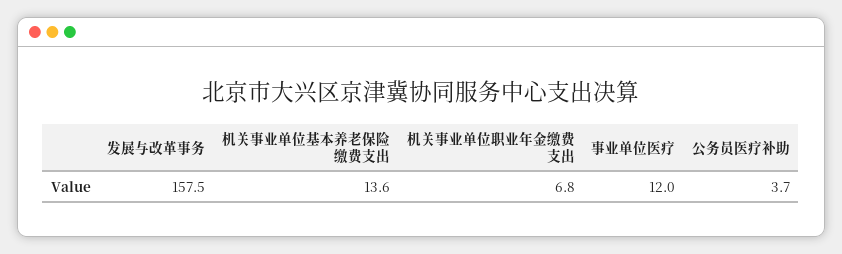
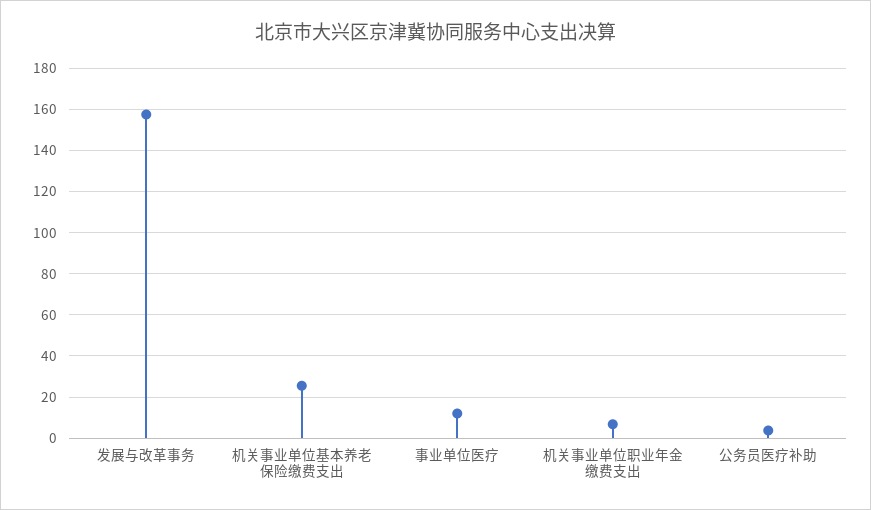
  {
    "发展与改革事务": 157.5,
-   "机关事业单位基本养老保险缴费支出": 13.6,
+   "机关事业单位基本养老保险缴费支出": 25,
    "机关事业单位职业年金缴费支出": 6.8,
    "事业单位医疗": 12,
    "公务员医疗补助": 3.7
  }

